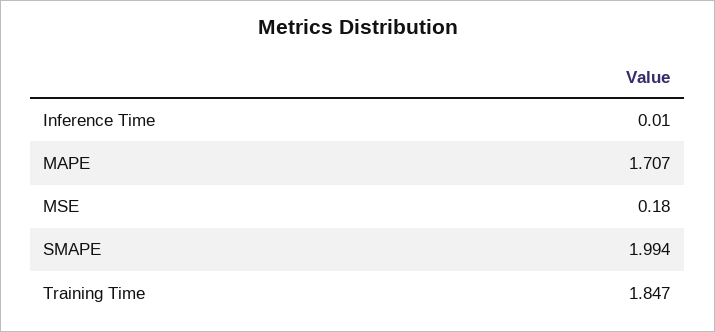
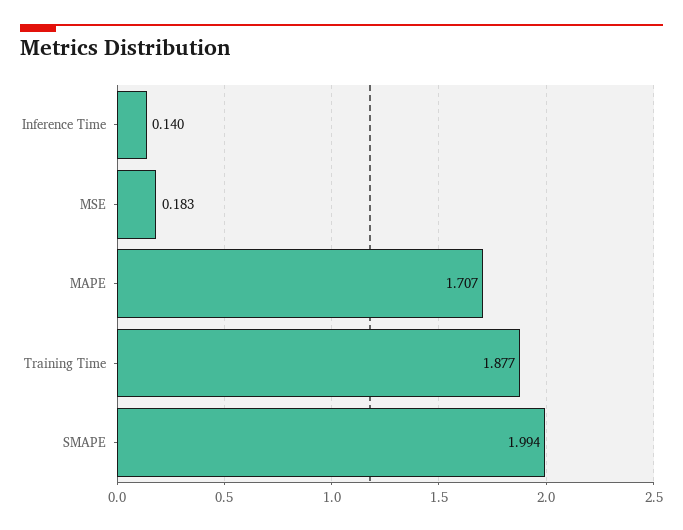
  {
-   "Inference Time": 0.01,
+   "Inference Time": 0.14,
    "MAPE": 1.707,
-   "MSE": 0.18,
+   "MSE": 0.183,
    "SMAPE": 1.994,
-   "Training Time": 1.847
+   "Training Time": 1.877
  }

